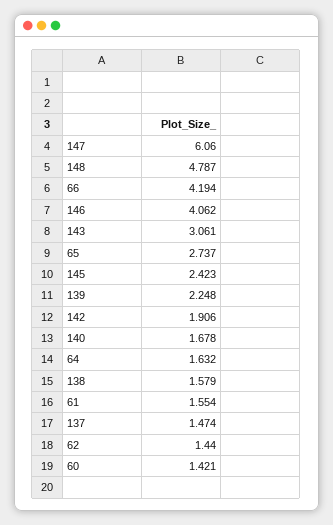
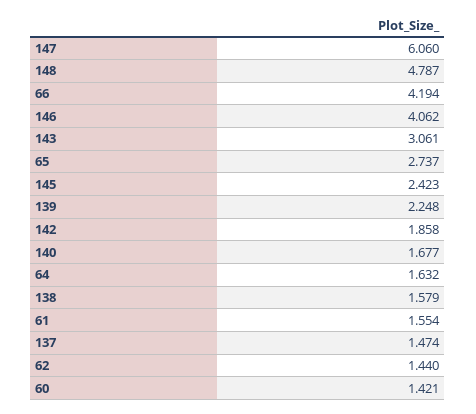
  {
    "147": 6.06,
    "148": 4.787,
    "66": 4.194,
    "146": 4.062,
    "143": 3.061,
    "65": 2.737,
    "145": 2.423,
    "139": 2.248,
-   "142": 1.906,
+   "142": 1.858,
-   "140": 1.678,
+   "140": 1.677,
    "64": 1.632,
    "138": 1.579,
    "61": 1.554,
    "137": 1.474,
    "62": 1.44,
    "60": 1.421
  }

